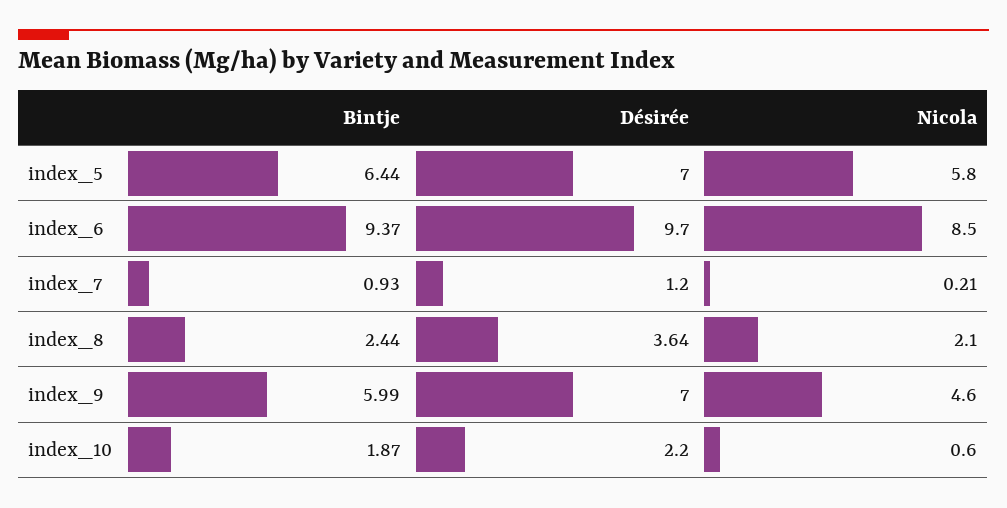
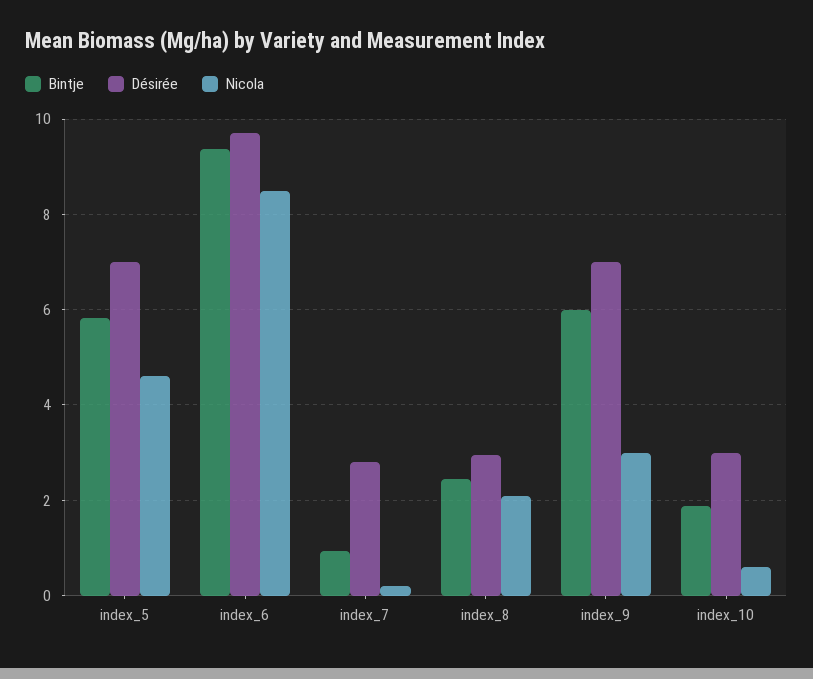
  {
    "Bintje": {
-     "index_5": 6.44,
+     "index_5": 5.8,
      "index_6": 9.37,
      "index_7": 0.93,
      "index_8": 2.44,
      "index_9": 5.99,
      "index_10": 1.87
    },
    "Désirée": {
      "index_5": 7,
      "index_6": 9.7,
-     "index_7": 1.2,
+     "index_7": 2.8,
-     "index_8": 3.64,
+     "index_8": 3,
      "index_9": 7,
-     "index_10": 2.2
+     "index_10": 3
    },
    "Nicola": {
-     "index_5": 5.8,
+     "index_5": 4.6,
      "index_6": 8.5,
      "index_7": 0.21,
      "index_8": 2.1,
-     "index_9": 4.6,
+     "index_9": 3,
      "index_10": 0.6
    }
  }

